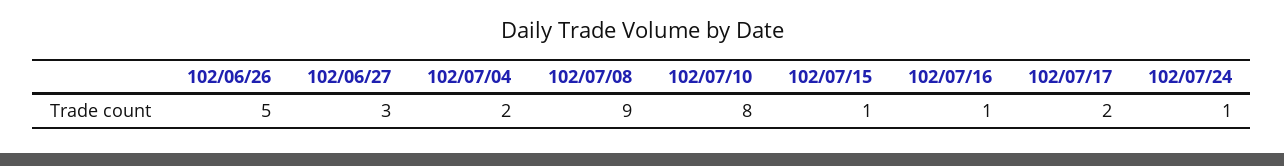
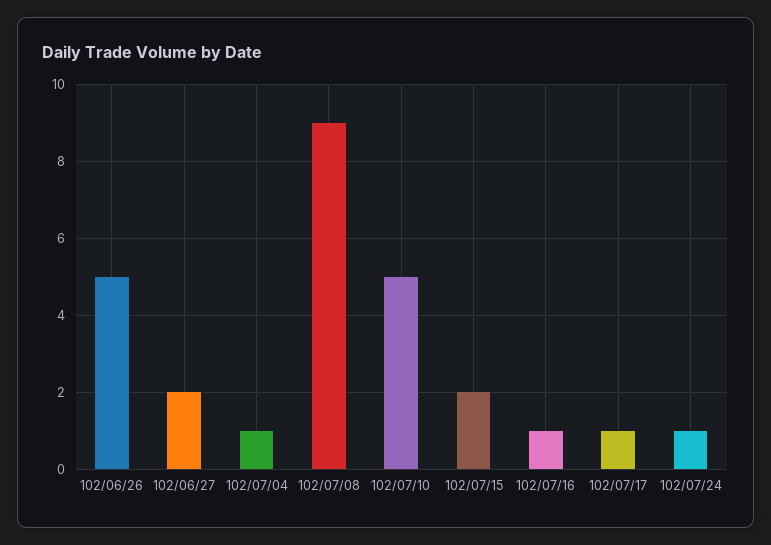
  {
    "102/06/26": 5,
-   "102/06/27": 3,
+   "102/06/27": 2,
-   "102/07/04": 2,
+   "102/07/04": 1,
    "102/07/08": 9,
-   "102/07/10": 8,
+   "102/07/10": 5,
-   "102/07/15": 1,
+   "102/07/15": 2,
    "102/07/16": 1,
-   "102/07/17": 2,
+   "102/07/17": 1,
    "102/07/24": 1
  }

